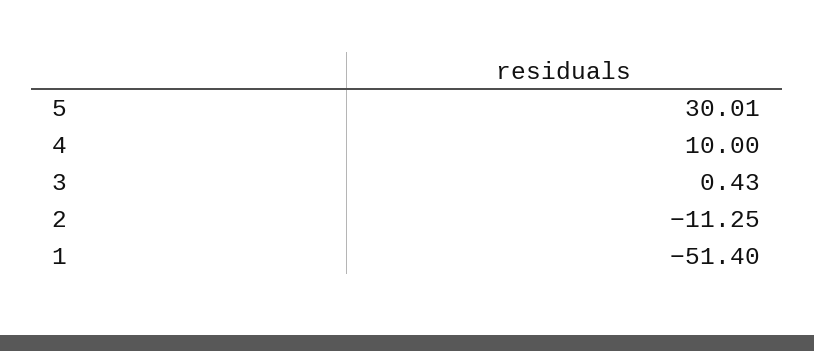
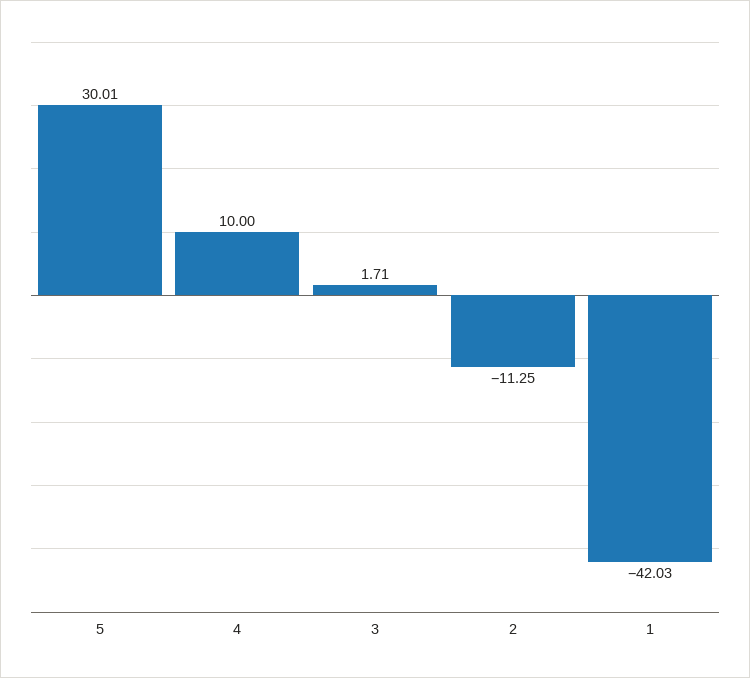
  {
    "5": 30.01,
    "4": 10,
-   "3": 0.43,
+   "3": 1.71,
    "2": -11.25,
-   "1": -51.4
+   "1": -42.03
  }

